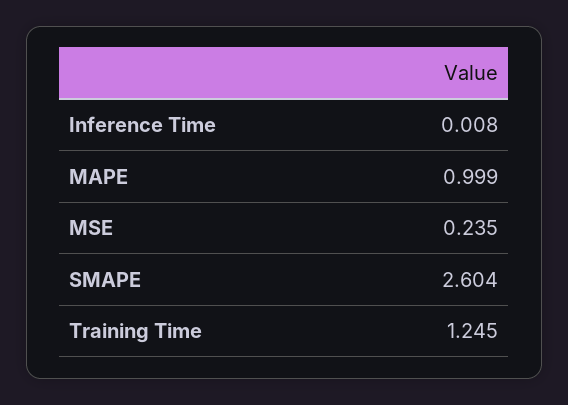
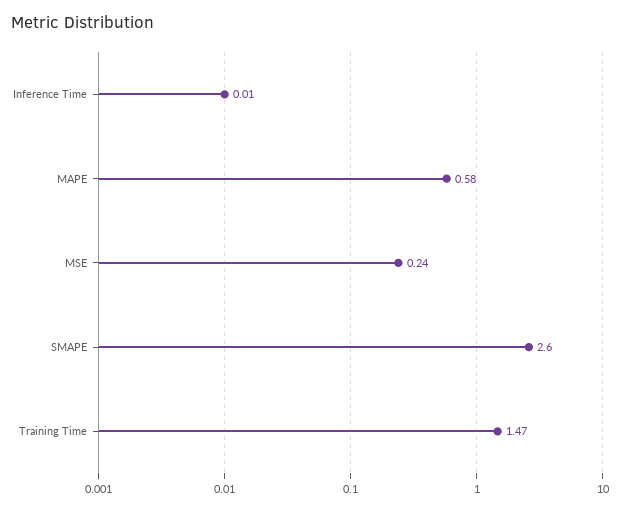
  {
    "Inference Time": 0.008,
-   "MAPE": 0.999,
+   "MAPE": 0.58,
    "MSE": 0.235,
    "SMAPE": 2.604,
-   "Training Time": 1.245
+   "Training Time": 1.47
  }

